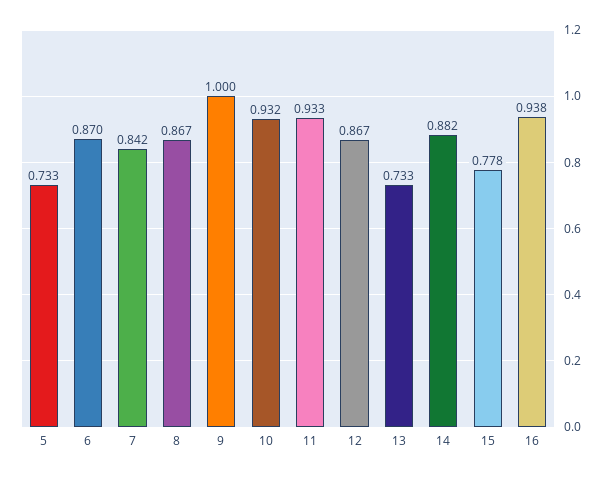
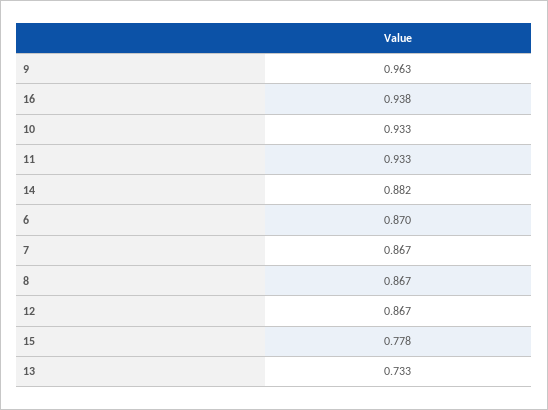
  {
-   "5": 0.733,
    "6": 0.87,
-   "7": 0.842,
+   "7": 0.867,
    "8": 0.867,
-   "9": 1,
+   "9": 0.963,
-   "10": 0.932,
+   "10": 0.933,
    "11": 0.933,
    "12": 0.867,
    "13": 0.733,
    "14": 0.882,
    "15": 0.778,
    "16": 0.938
  }

